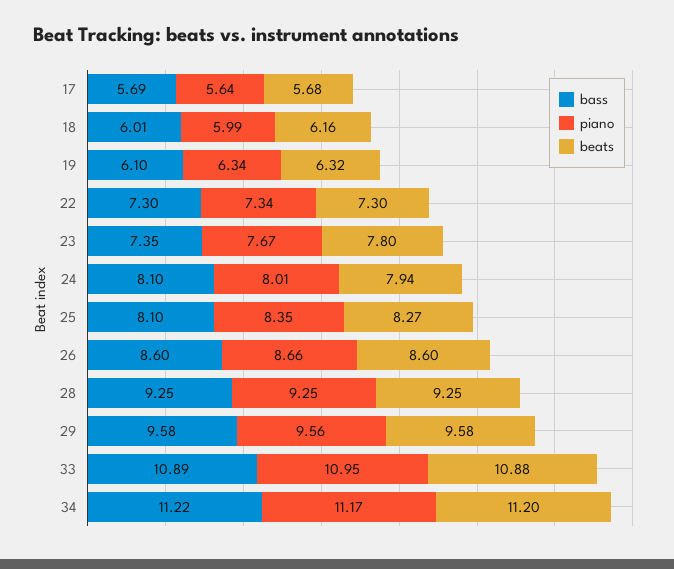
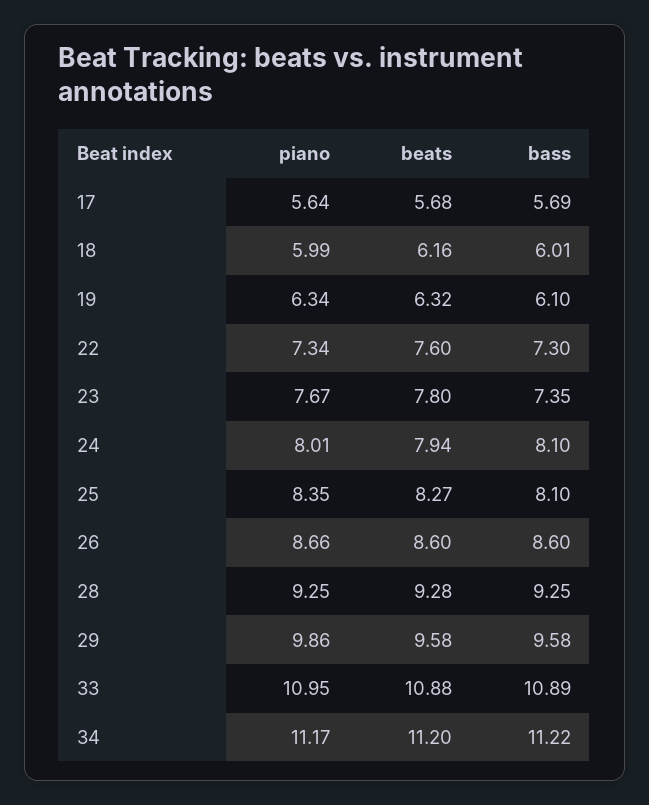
  {
    "bass": {
      "17": 5.69,
      "18": 6.01,
      "19": 6.1,
      "22": 7.3,
      "23": 7.35,
      "24": 8.1,
      "25": 8.1,
      "26": 8.6,
      "28": 9.25,
      "29": 9.58,
      "33": 10.89,
      "34": 11.22
    },
    "piano": {
      "17": 5.64,
      "18": 5.99,
      "19": 6.34,
      "22": 7.34,
      "23": 7.67,
      "24": 8.01,
      "25": 8.35,
      "26": 8.66,
      "28": 9.25,
-     "29": 9.56,
+     "29": 9.86,
      "33": 10.95,
      "34": 11.17
    },
    "beats": {
      "17": 5.68,
      "18": 6.16,
      "19": 6.32,
-     "22": 7.3,
+     "22": 7.6,
      "23": 7.8,
      "24": 7.94,
      "25": 8.27,
      "26": 8.6,
-     "28": 9.25,
+     "28": 9.28,
      "29": 9.58,
      "33": 10.88,
      "34": 11.2
    }
  }

